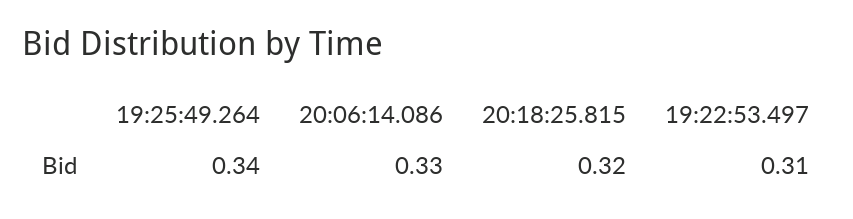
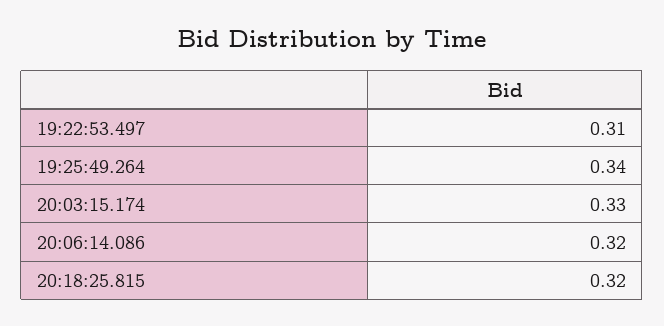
  {
    "19:25:49.264": 0.34,
-   "20:06:14.086": 0.33,
+   "20:06:14.086": 0.32,
    "20:18:25.815": 0.32,
-   "19:22:53.497": 0.31
+   "19:22:53.497": 0.31,
+   "20:03:15.174": 0.33
  }

